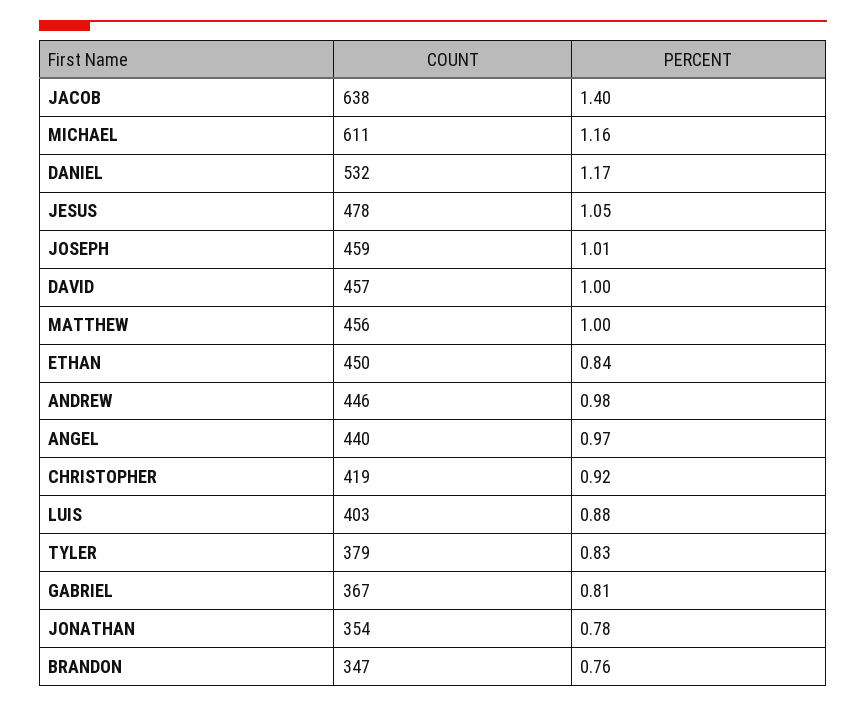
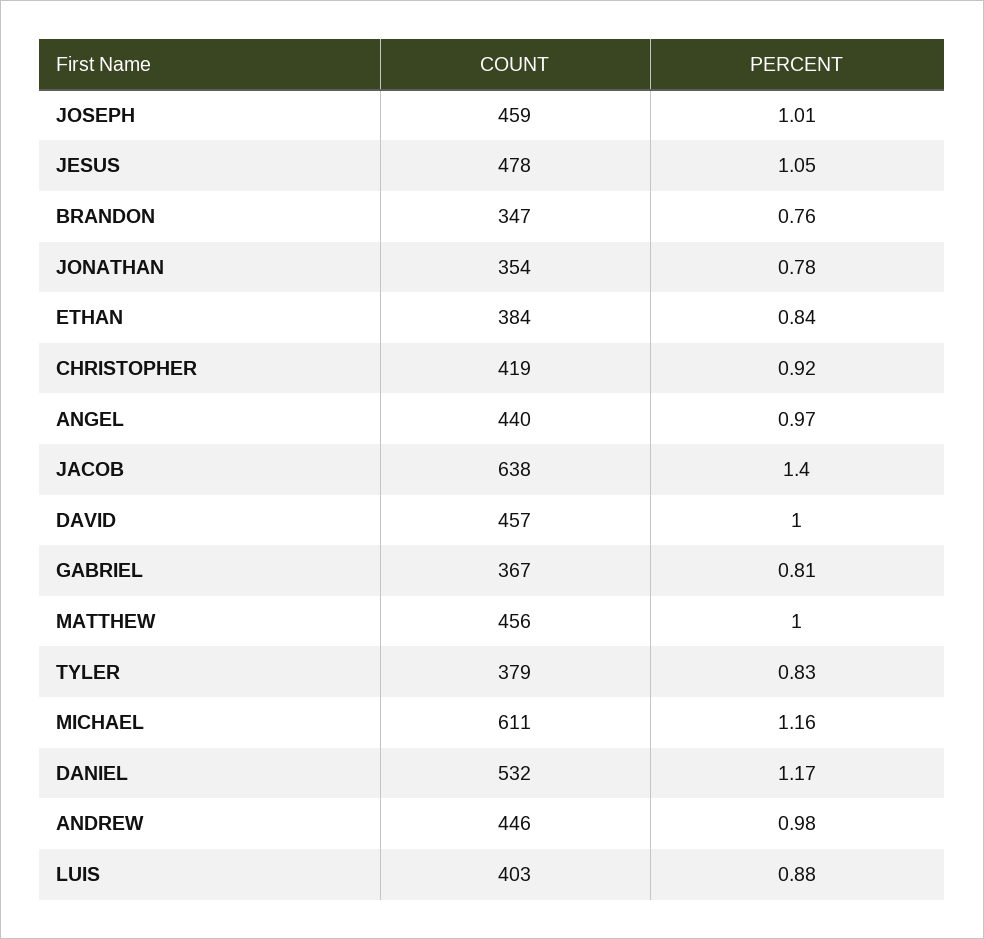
  {
    "COUNT": {
      "JACOB": 638,
      "MICHAEL": 611,
      "DANIEL": 532,
      "JESUS": 478,
      "JOSEPH": 459,
      "DAVID": 457,
      "MATTHEW": 456,
-     "ETHAN": 450,
+     "ETHAN": 384,
      "ANDREW": 446,
      "ANGEL": 440,
      "CHRISTOPHER": 419,
      "LUIS": 403,
      "TYLER": 379,
      "GABRIEL": 367,
      "JONATHAN": 354,
      "BRANDON": 347
    },
    "PERCENT": {
      "JACOB": 1.4,
      "MICHAEL": 1.16,
      "DANIEL": 1.17,
      "JESUS": 1.05,
      "JOSEPH": 1.01,
      "DAVID": 1,
      "MATTHEW": 1,
      "ETHAN": 0.84,
      "ANDREW": 0.98,
      "ANGEL": 0.97,
      "CHRISTOPHER": 0.92,
      "LUIS": 0.88,
      "TYLER": 0.83,
      "GABRIEL": 0.81,
      "JONATHAN": 0.78,
      "BRANDON": 0.76
    }
  }

